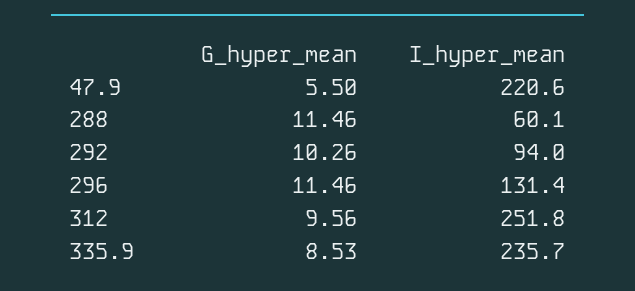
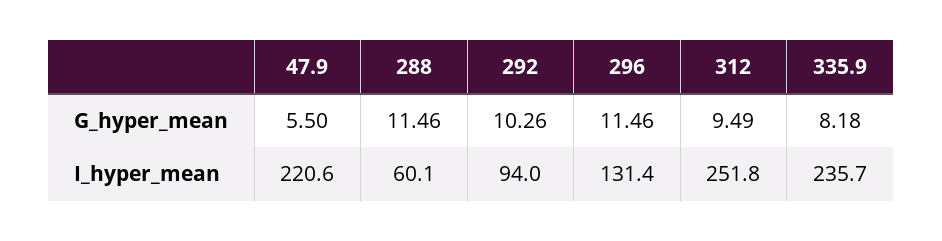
  {
    "G_hyper_mean": {
      "47.9": 5.5,
      "288": 11.46,
      "292": 10.26,
      "296": 11.46,
-     "312": 9.56,
+     "312": 9.49,
-     "335.9": 8.53
+     "335.9": 8.18
    },
    "I_hyper_mean": {
      "47.9": 220.6,
      "288": 60.1,
      "292": 94,
      "296": 131.4,
      "312": 251.8,
      "335.9": 235.7
    }
  }

